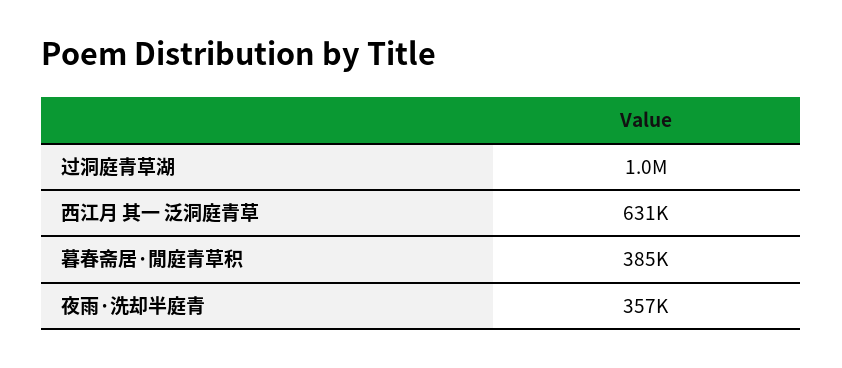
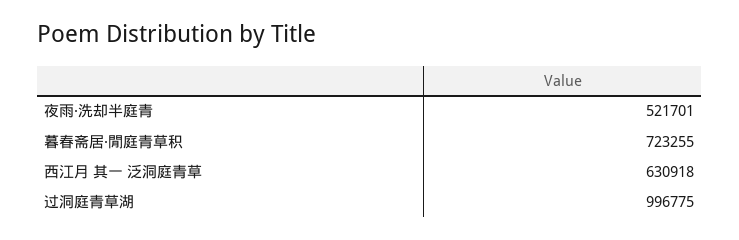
  {
    "过洞庭青草湖": 996775,
    "西江月 其一 泛洞庭青草": 630918,
-   "暮春斋居·閒庭青草积": 385000,
+   "暮春斋居·閒庭青草积": 723255,
-   "夜雨·洗却半庭青": 357000
+   "夜雨·洗却半庭青": 521701
  }

